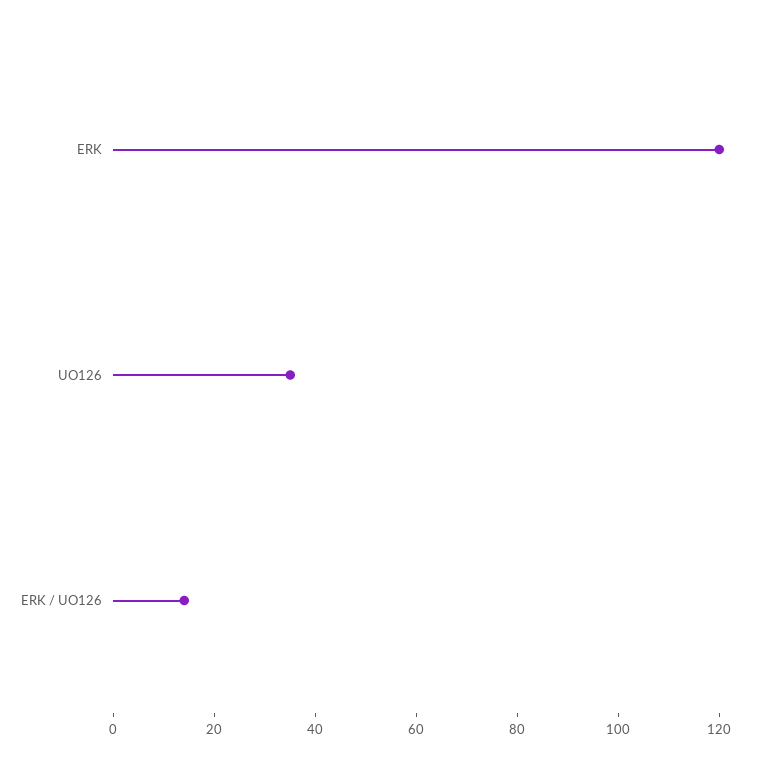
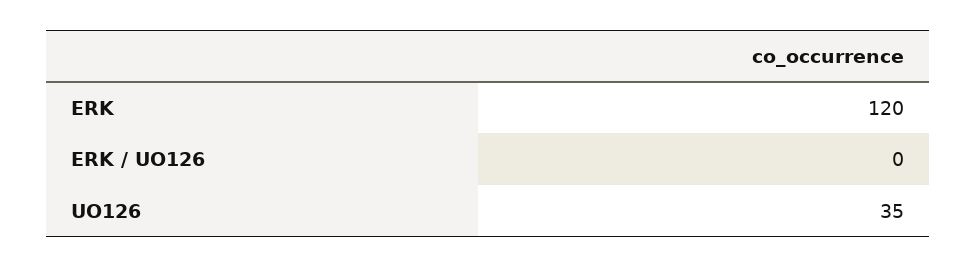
  {
    "ERK": 120,
    "UO126": 35,
-   "ERK / UO126": 15
+   "ERK / UO126": 0
  }

